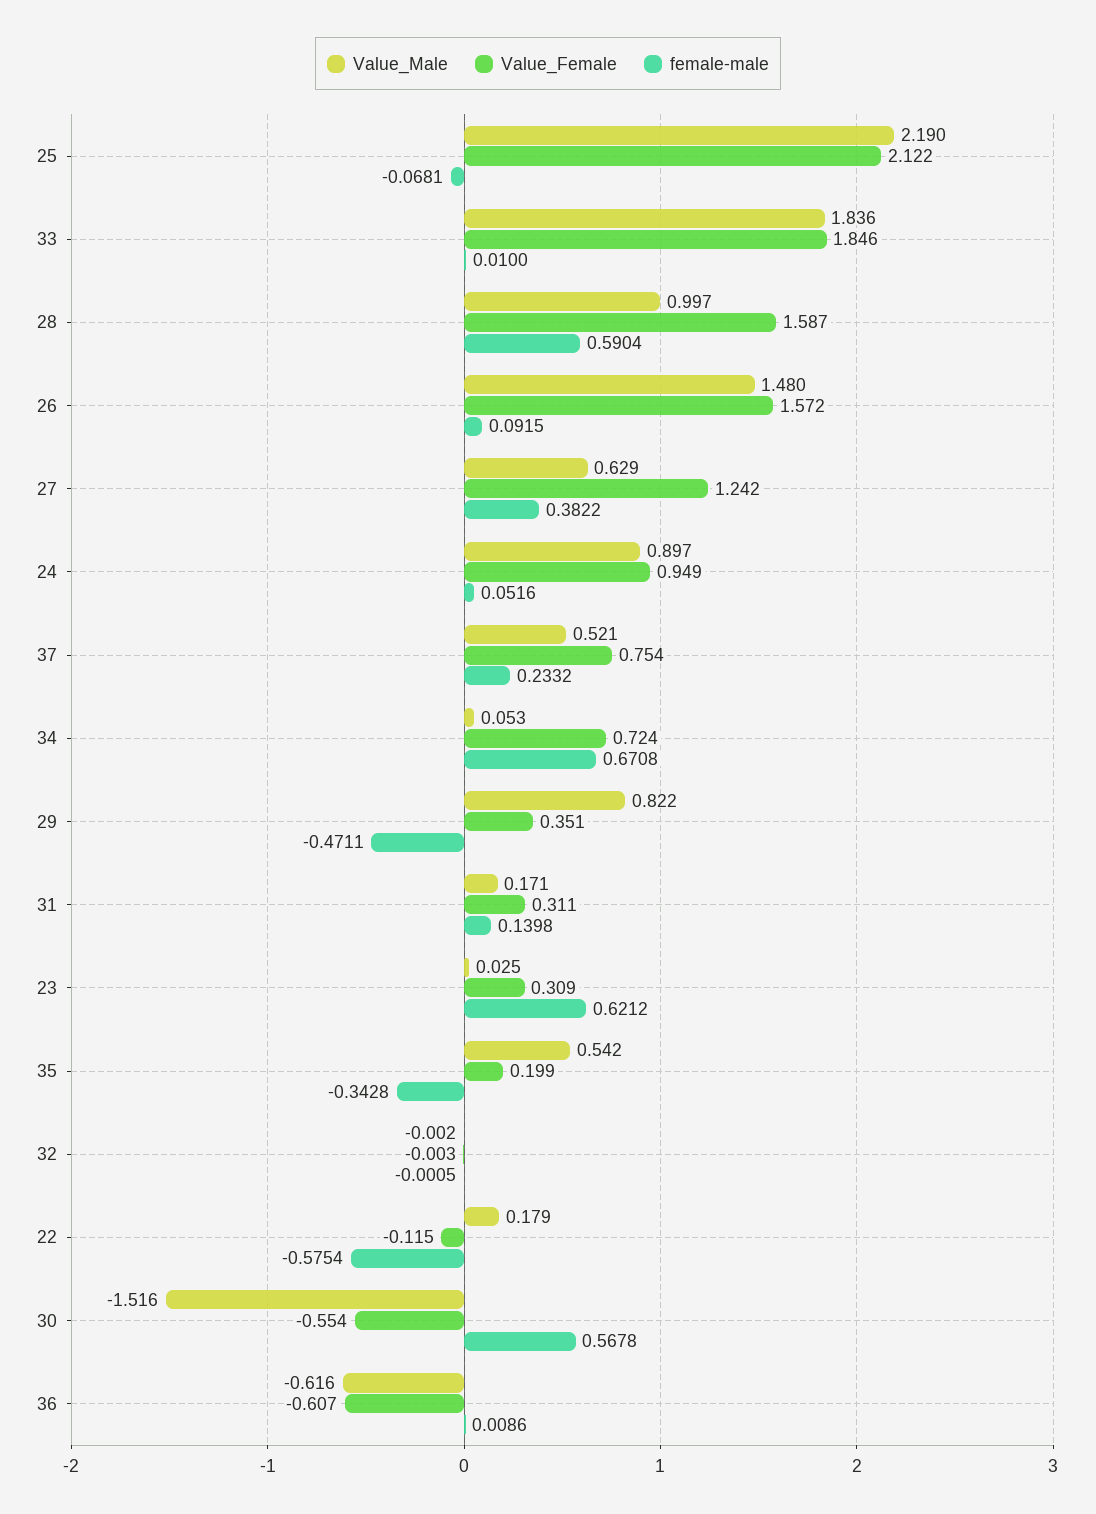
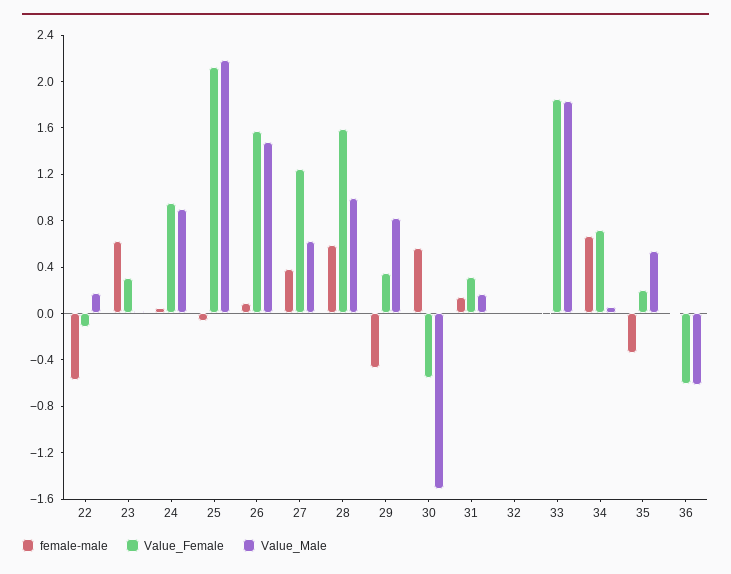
  {
    "Value_Male": {
      "25": 2.19,
      "33": 1.836,
      "28": 0.997,
      "26": 1.48,
      "27": 0.629,
      "24": 0.897,
-     "37": 0.521,
      "34": 0.053,
      "29": 0.822,
      "31": 0.171,
      "23": 0.025,
      "35": 0.542,
      "32": -0.002,
      "22": 0.179,
      "30": -1.516,
      "36": -0.616
    },
    "Value_Female": {
      "25": 2.122,
      "33": 1.846,
      "28": 1.587,
      "26": 1.572,
      "27": 1.242,
      "24": 0.949,
-     "37": 0.754,
      "34": 0.724,
      "29": 0.351,
      "31": 0.311,
      "23": 0.309,
      "35": 0.199,
      "32": -0.003,
      "22": -0.115,
      "30": -0.554,
      "36": -0.607
    },
    "female-male": {
      "25": -0.0681,
      "33": 0.01,
      "28": 0.5904,
      "26": 0.0915,
      "27": 0.3822,
      "24": 0.0516,
-     "37": 0.2332,
      "34": 0.6708,
      "29": -0.4711,
      "31": 0.1398,
      "23": 0.6212,
      "35": -0.3428,
      "32": -0.0005,
      "22": -0.5754,
      "30": 0.5678,
      "36": 0.0086
    }
  }

